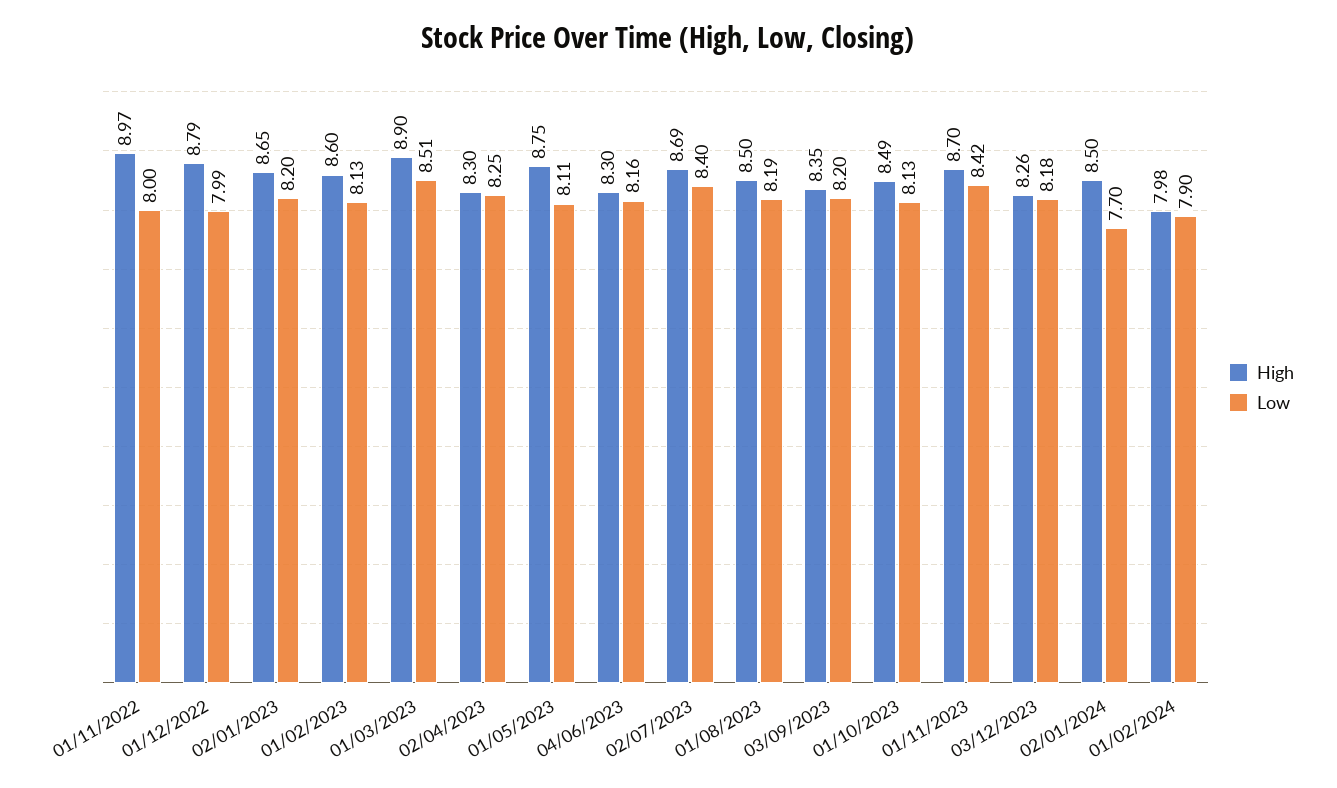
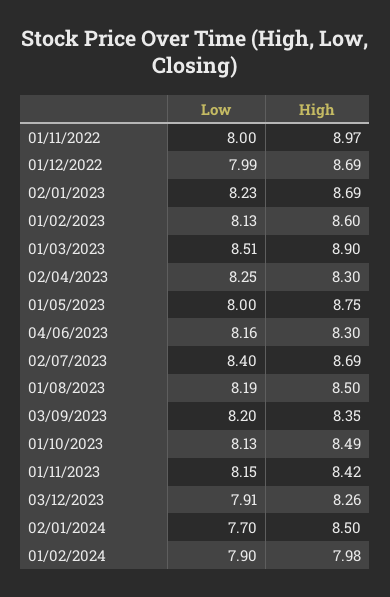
  {
    "High": {
      "01/11/2022": 8.97,
-     "01/12/2022": 8.79,
+     "01/12/2022": 8.69,
-     "02/01/2023": 8.65,
+     "02/01/2023": 8.69,
      "01/02/2023": 8.6,
      "01/03/2023": 8.9,
      "02/04/2023": 8.3,
      "01/05/2023": 8.75,
      "04/06/2023": 8.3,
      "02/07/2023": 8.69,
      "01/08/2023": 8.5,
      "03/09/2023": 8.35,
      "01/10/2023": 8.49,
-     "01/11/2023": 8.7,
+     "01/11/2023": 8.42,
      "03/12/2023": 8.26,
      "02/01/2024": 8.5,
      "01/02/2024": 7.98
    },
    "Low": {
      "01/11/2022": 8,
      "01/12/2022": 7.99,
-     "02/01/2023": 8.2,
+     "02/01/2023": 8.23,
      "01/02/2023": 8.13,
      "01/03/2023": 8.51,
      "02/04/2023": 8.25,
-     "01/05/2023": 8.11,
+     "01/05/2023": 8,
      "04/06/2023": 8.16,
      "02/07/2023": 8.4,
      "01/08/2023": 8.19,
      "03/09/2023": 8.2,
      "01/10/2023": 8.13,
-     "01/11/2023": 8.42,
+     "01/11/2023": 8.15,
-     "03/12/2023": 8.18,
+     "03/12/2023": 7.91,
      "02/01/2024": 7.7,
      "01/02/2024": 7.9
    }
  }

